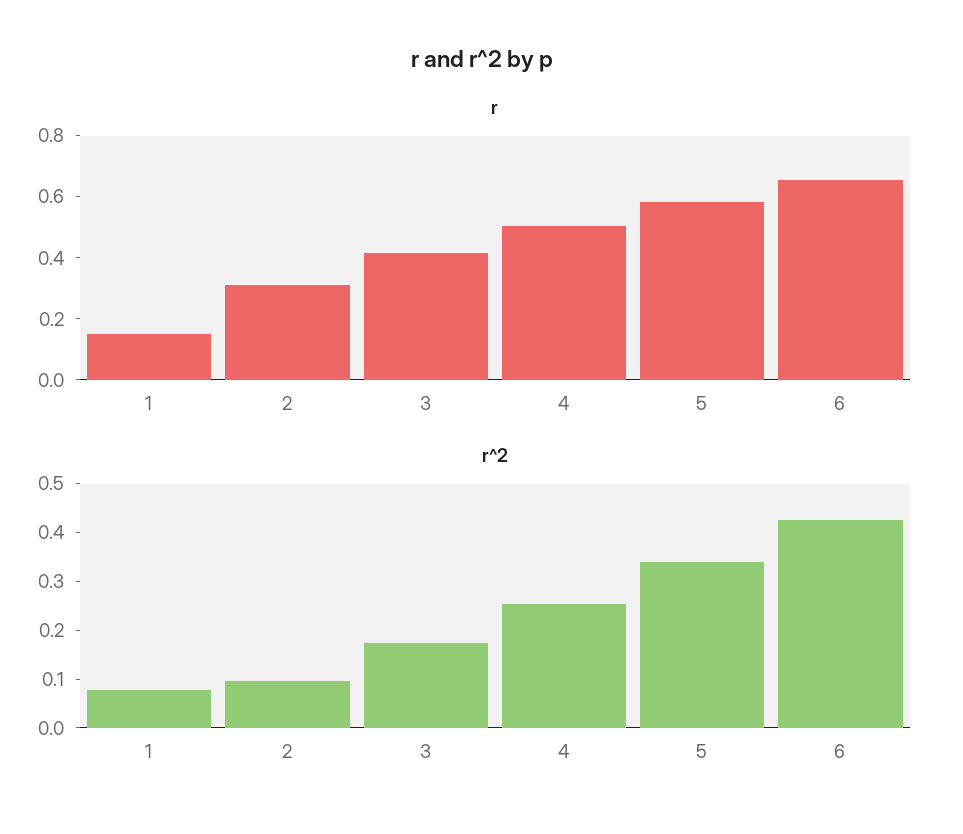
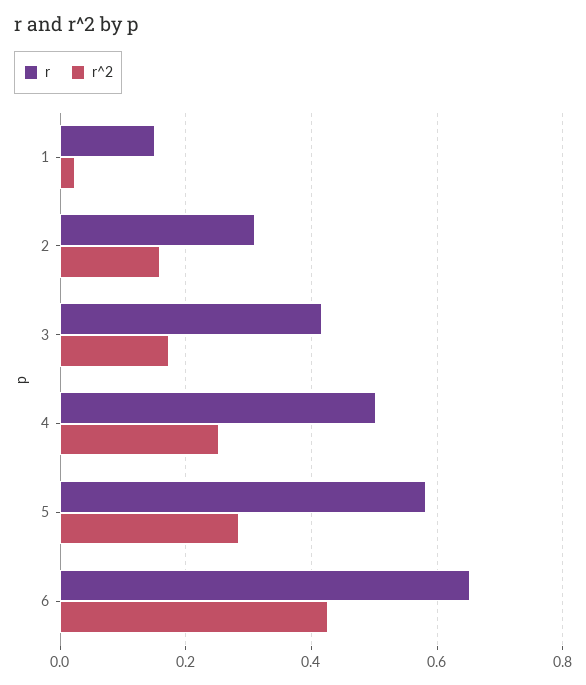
  {
    "r": {
      "1": 0.16,
      "2": 0.32,
      "3": 0.42,
      "4": 0.5,
      "5": 0.58,
      "6": 0.66
    },
    "r^2": {
-     "1": 0.08,
+     "1": 0.02,
-     "2": 0.1,
+     "2": 0.16,
      "3": 0.18,
      "4": 0.26,
-     "5": 0.34,
+     "5": 0.28,
      "6": 0.42
    }
  }

